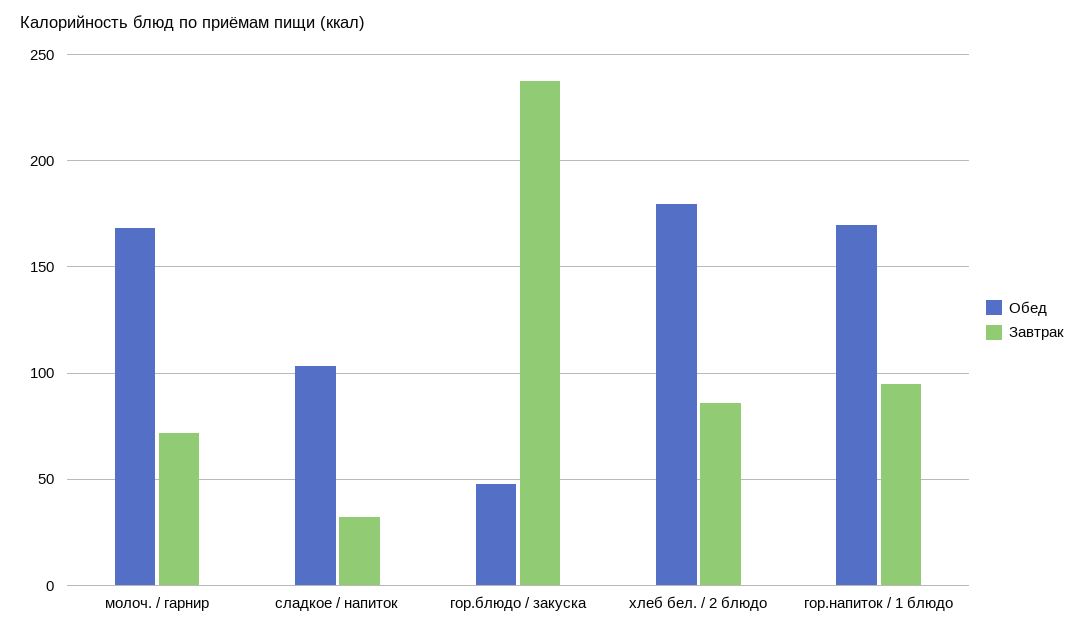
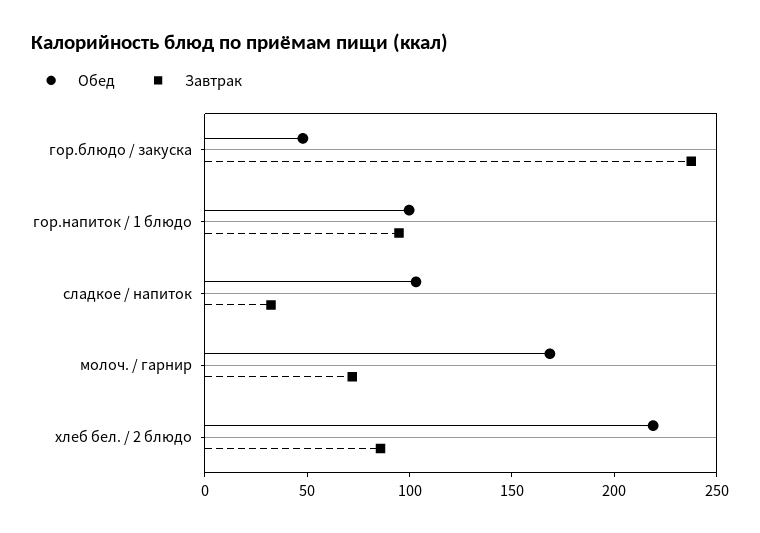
  {
    "Обед": {
      "молоч. / гарнир": 170,
      "сладкое / напиток": 105,
      "гор.блюдо / закуска": 50,
-     "хлеб бел. / 2 блюдо": 180,
+     "хлеб бел. / 2 блюдо": 220,
-     "гор.напиток / 1 блюдо": 170
+     "гор.напиток / 1 блюдо": 100
    },
    "Завтрак": {
      "молоч. / гарнир": 70,
      "сладкое / напиток": 30,
      "гор.блюдо / закуска": 240,
      "хлеб бел. / 2 блюдо": 85,
      "гор.напиток / 1 блюдо": 95
    }
  }

